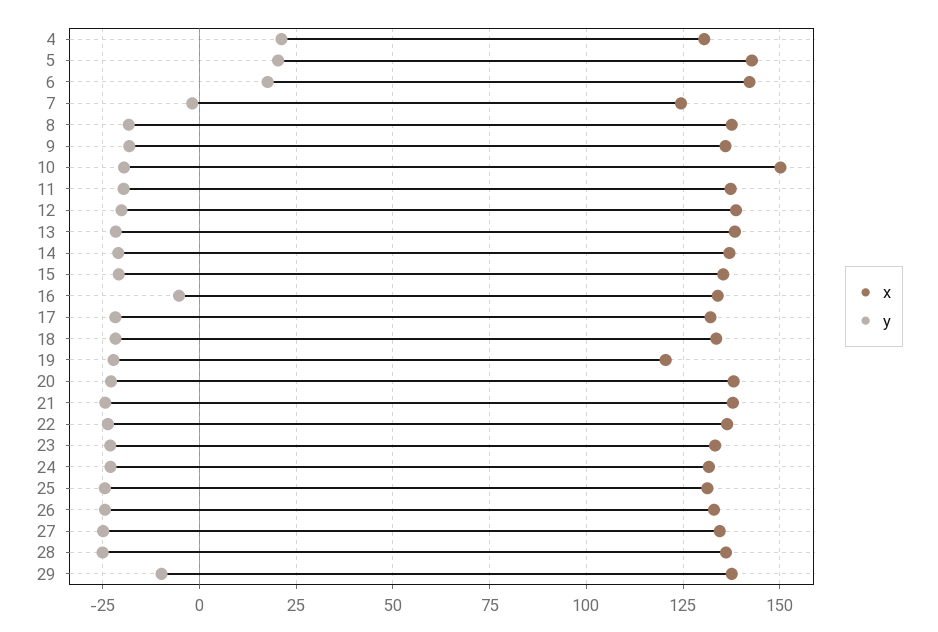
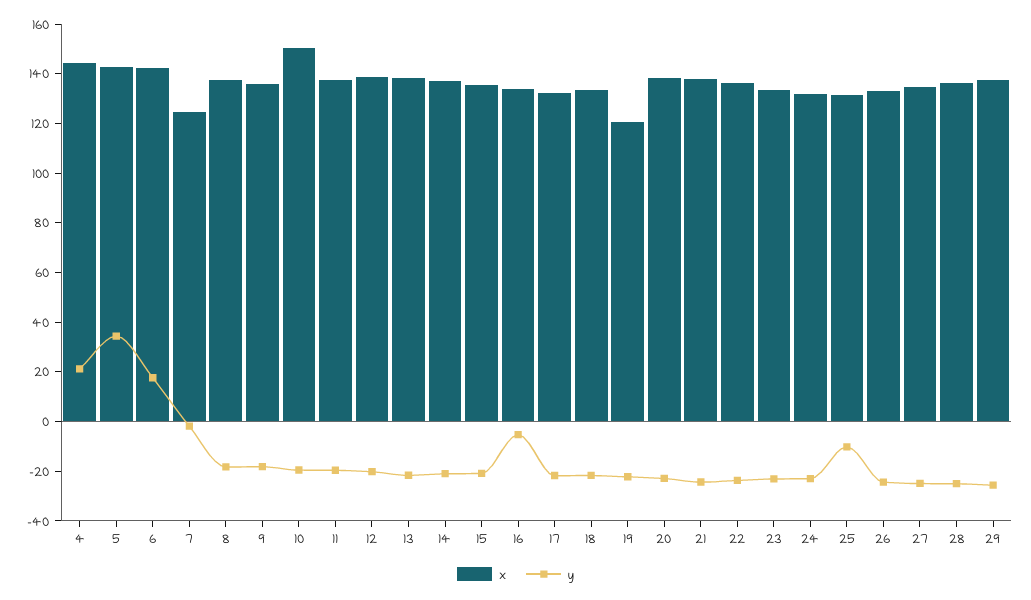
  {
    "x": {
-     "4": 130,
+     "4": 145,
      "5": 142.5,
      "6": 142.5,
      "7": 125,
      "8": 137.5,
      "9": 135,
      "10": 150,
      "11": 137.5,
      "12": 137.5,
      "13": 137.5,
      "14": 137.5,
      "15": 135,
      "16": 135,
      "17": 132.5,
      "18": 132.5,
      "19": 120,
      "20": 137.5,
      "21": 137.5,
      "22": 137.5,
      "23": 132.5,
      "24": 132.5,
      "25": 132.5,
      "26": 132.5,
      "27": 135,
      "28": 135,
      "29": 137.5
    },
    "y": {
      "4": 20,
-     "5": 20,
+     "5": 35,
      "6": 17.5,
      "7": -2.5,
      "8": -17.5,
      "9": -17.5,
      "10": -20,
      "11": -20,
      "12": -20,
      "13": -22.5,
      "14": -20,
      "15": -20,
      "16": -5,
      "17": -22.5,
      "18": -22.5,
      "19": -22.5,
      "20": -22.5,
      "21": -25,
      "22": -22.5,
      "23": -22.5,
      "24": -22.5,
-     "25": -25,
+     "25": -10,
      "26": -25,
      "27": -25,
      "28": -25,
-     "29": -10
+     "29": -25
    }
  }

